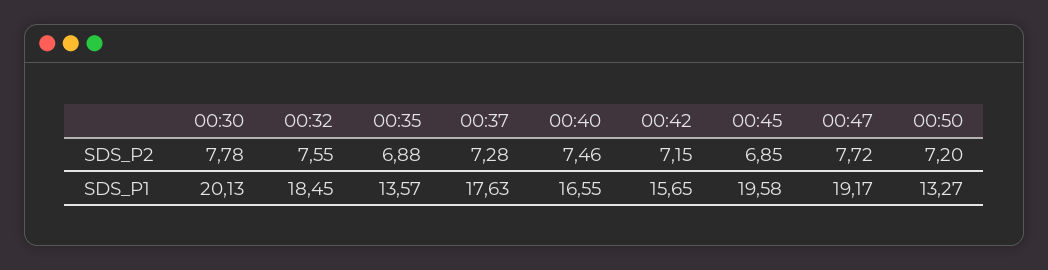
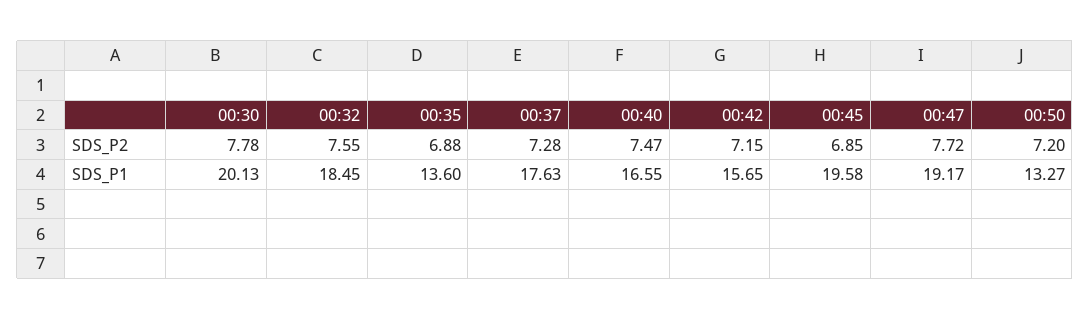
  {
    "00:30": {
      "SDS_P2": 7.78,
      "SDS_P1": 20.13
    },
    "00:32": {
      "SDS_P2": 7.55,
      "SDS_P1": 18.45
    },
    "00:35": {
      "SDS_P2": 6.88,
-     "SDS_P1": 13.57
+     "SDS_P1": 13.6
    },
    "00:37": {
      "SDS_P2": 7.28,
      "SDS_P1": 17.63
    },
    "00:40": {
-     "SDS_P2": 7.46,
+     "SDS_P2": 7.47,
      "SDS_P1": 16.55
    },
    "00:42": {
      "SDS_P2": 7.15,
      "SDS_P1": 15.65
    },
    "00:45": {
      "SDS_P2": 6.85,
      "SDS_P1": 19.58
    },
    "00:47": {
      "SDS_P2": 7.72,
      "SDS_P1": 19.17
    },
    "00:50": {
      "SDS_P2": 7.2,
      "SDS_P1": 13.27
    }
  }

